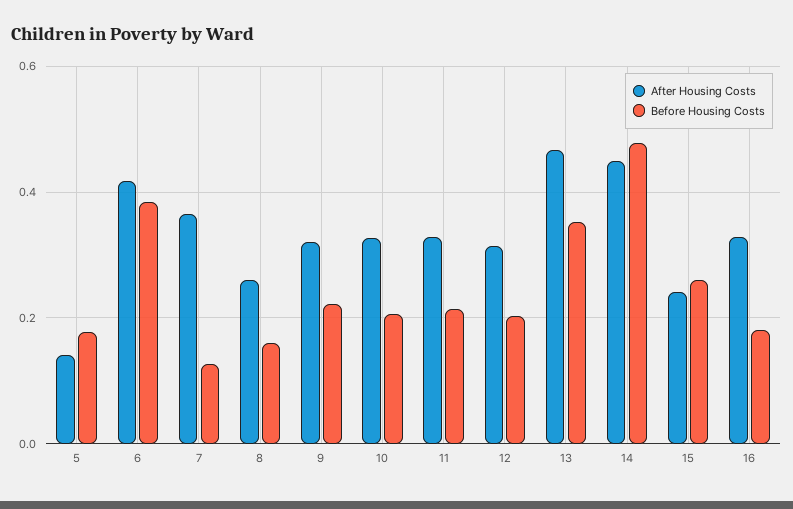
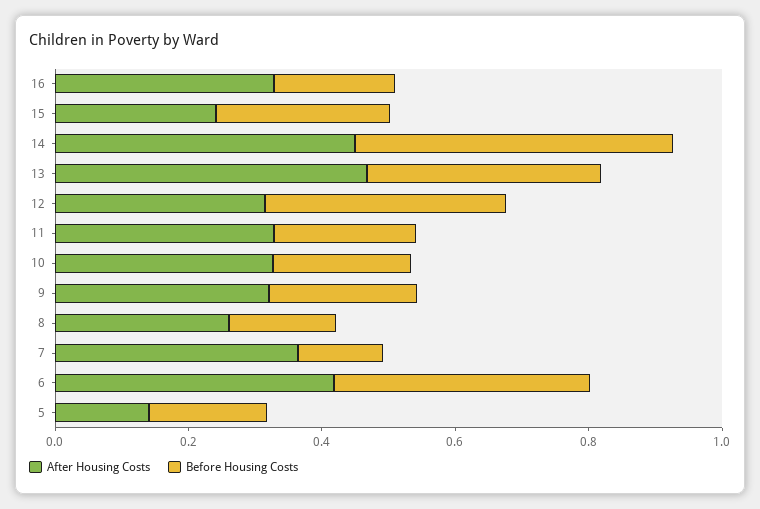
  {
    "After Housing Costs": {
      "5": 0.14,
      "6": 0.42,
      "7": 0.36,
      "8": 0.26,
      "9": 0.32,
      "10": 0.32,
      "11": 0.32,
      "12": 0.32,
      "13": 0.46,
      "14": 0.44,
      "15": 0.24,
      "16": 0.32
    },
    "Before Housing Costs": {
      "5": 0.18,
      "6": 0.38,
      "7": 0.12,
      "8": 0.16,
      "9": 0.22,
      "10": 0.2,
      "11": 0.22,
-     "12": 0.2,
+     "12": 0.35,
      "13": 0.36,
      "14": 0.48,
      "15": 0.26,
      "16": 0.18
    }
  }

